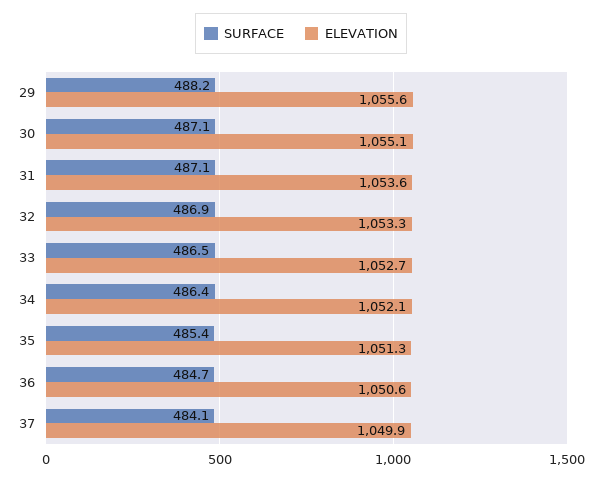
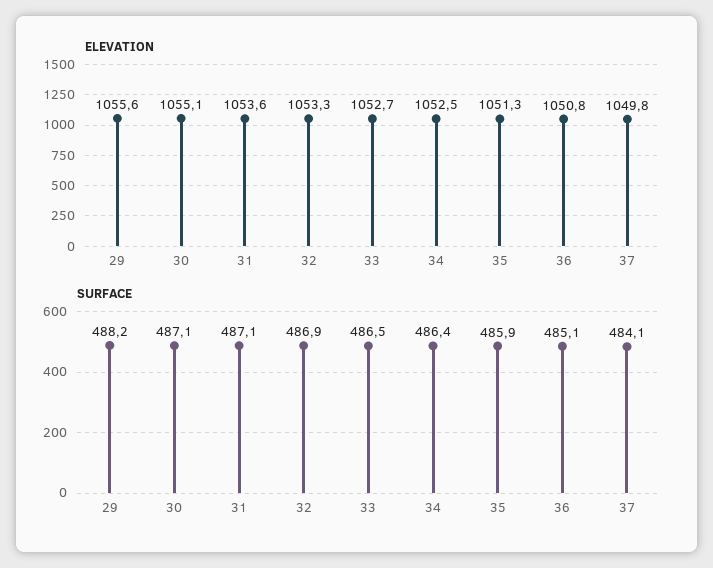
  {
    "SURFACE": {
      "29": 488.2,
      "30": 487.1,
      "31": 487.1,
      "32": 486.9,
      "33": 486.5,
      "34": 486.4,
-     "35": 485.4,
+     "35": 485.9,
-     "36": 484.7,
+     "36": 485.1,
      "37": 484.1
    },
    "ELEVATION": {
      "29": 1055.6,
      "30": 1055.1,
      "31": 1053.6,
      "32": 1053.3,
      "33": 1052.7,
-     "34": 1052.1,
+     "34": 1052.5,
      "35": 1051.3,
-     "36": 1050.6,
+     "36": 1050.8,
-     "37": 1049.9
+     "37": 1049.8
    }
  }

